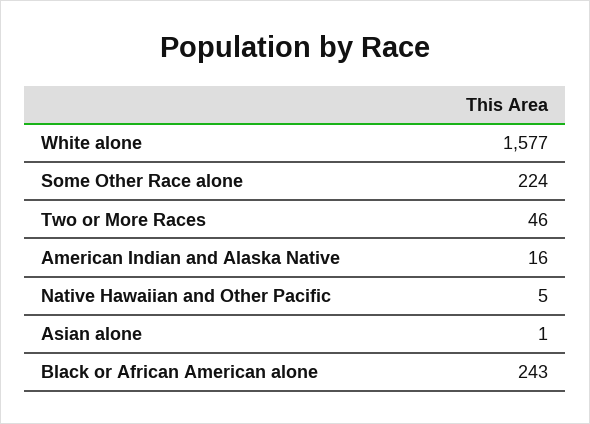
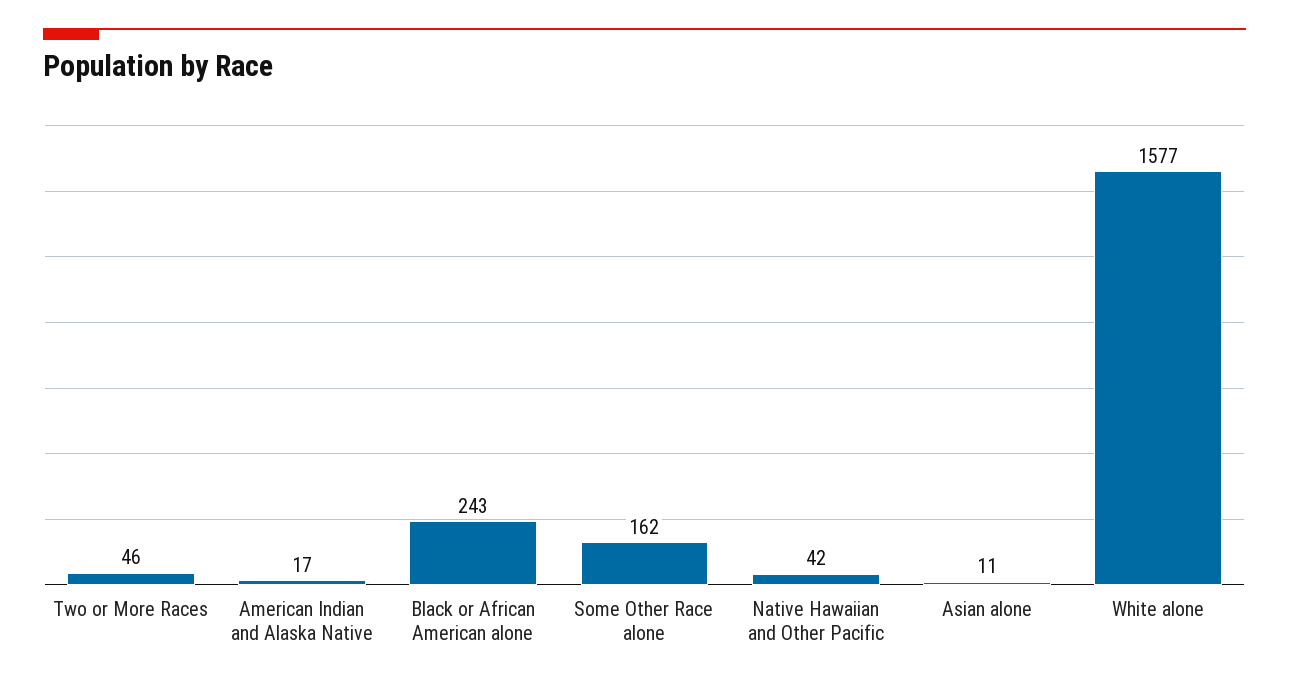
  {
    "White alone": 1577,
-   "Some Other Race alone": 224,
+   "Some Other Race alone": 162,
    "Two or More Races": 46,
-   "American Indian and Alaska Native": 16,
+   "American Indian and Alaska Native": 17,
-   "Native Hawaiian and Other Pacific": 5,
+   "Native Hawaiian and Other Pacific": 42,
-   "Asian alone": 1,
+   "Asian alone": 11,
    "Black or African American alone": 243
  }

